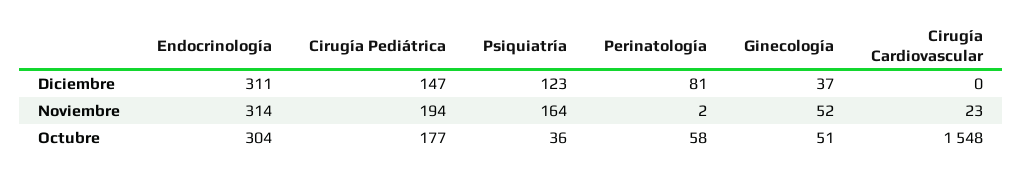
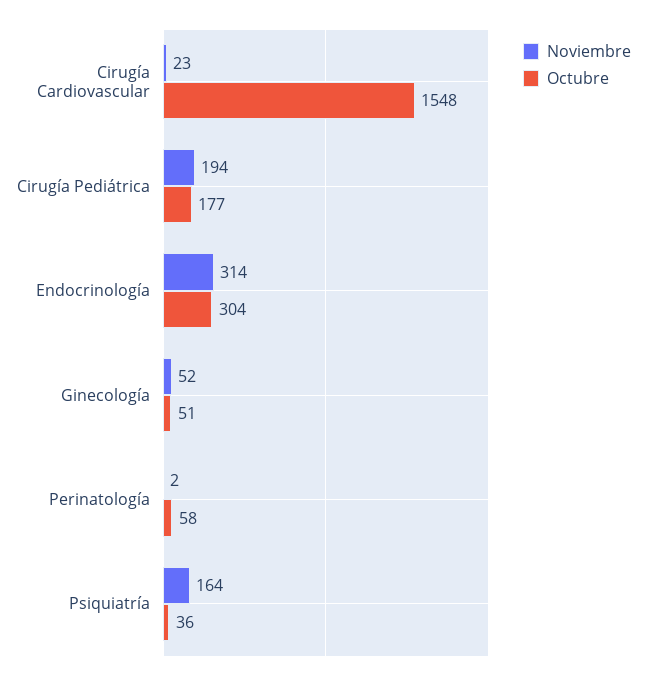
  {
-   "Diciembre": {
-     "Endocrinología": 311,
-     "Cirugía Pediátrica": 147,
-     "Psiquiatría": 123,
-     "Perinatología": 81,
-     "Ginecología": 37,
-     "Cirugía Cardiovascular": 0
-   },
    "Noviembre": {
      "Endocrinología": 314,
      "Cirugía Pediátrica": 194,
      "Psiquiatría": 164,
      "Perinatología": 2,
      "Ginecología": 52,
      "Cirugía Cardiovascular": 23
    },
    "Octubre": {
      "Endocrinología": 304,
      "Cirugía Pediátrica": 177,
      "Psiquiatría": 36,
      "Perinatología": 58,
      "Ginecología": 51,
      "Cirugía Cardiovascular": 1548
    }
  }

